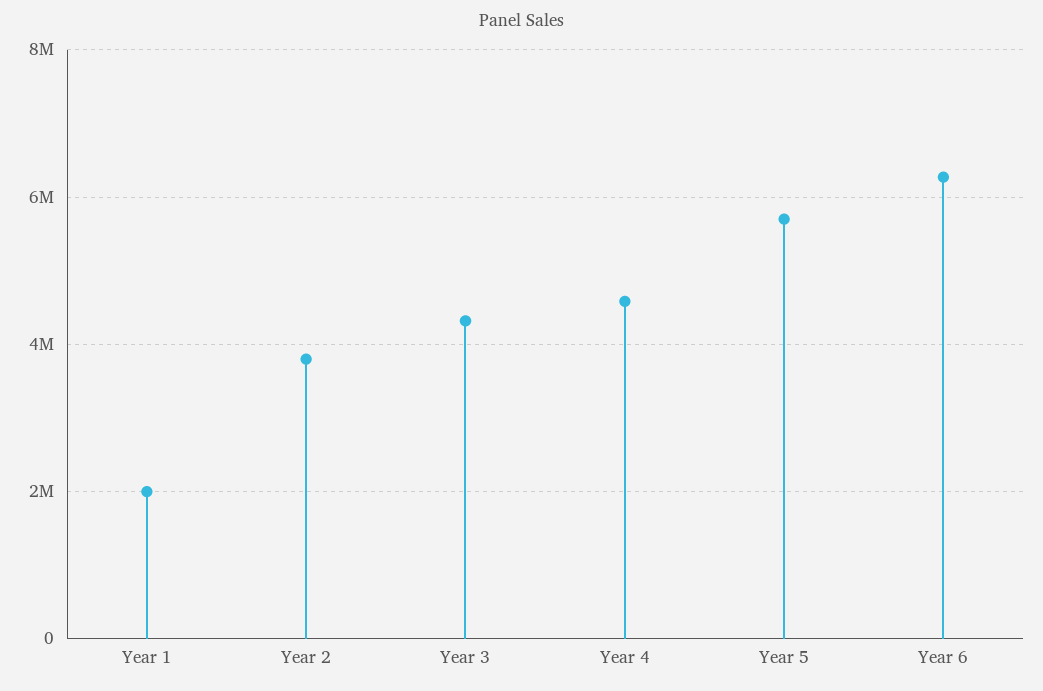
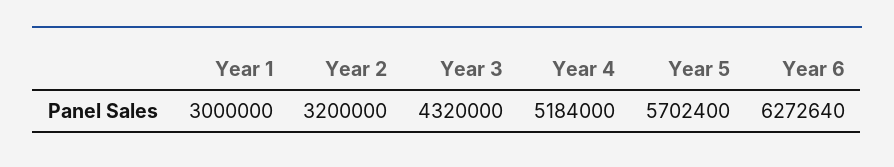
  {
-   "Year 1": 2000000,
+   "Year 1": 3000000,
-   "Year 2": 3800000,
+   "Year 2": 3200000,
    "Year 3": 4320000,
-   "Year 4": 4600000,
+   "Year 4": 5184000,
    "Year 5": 5702400,
    "Year 6": 6272640
  }

